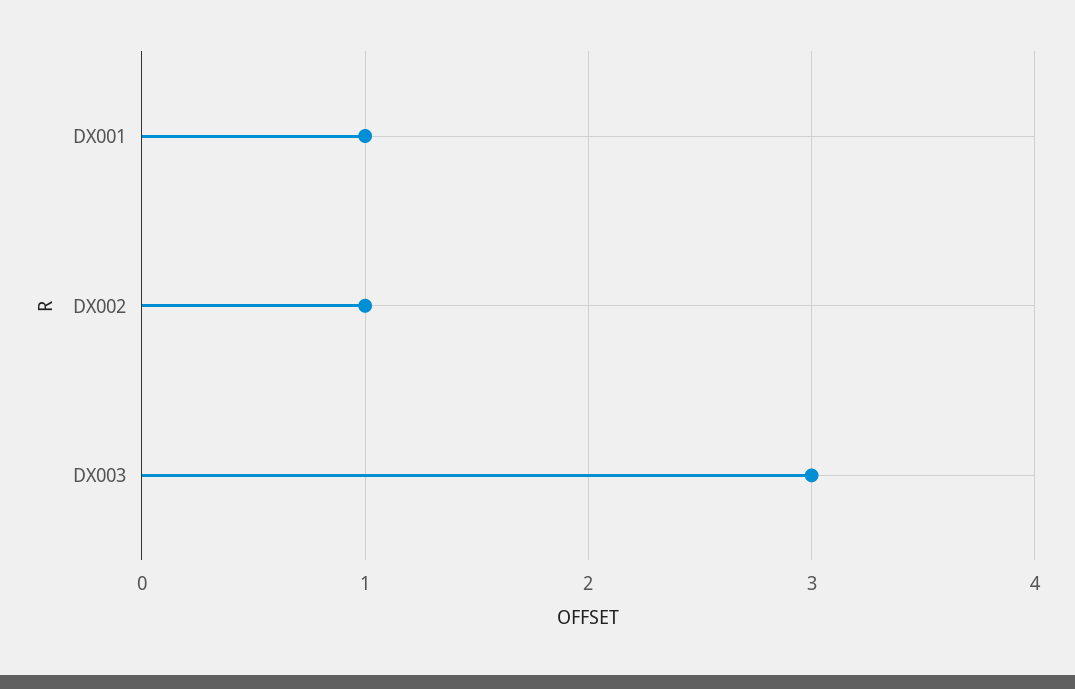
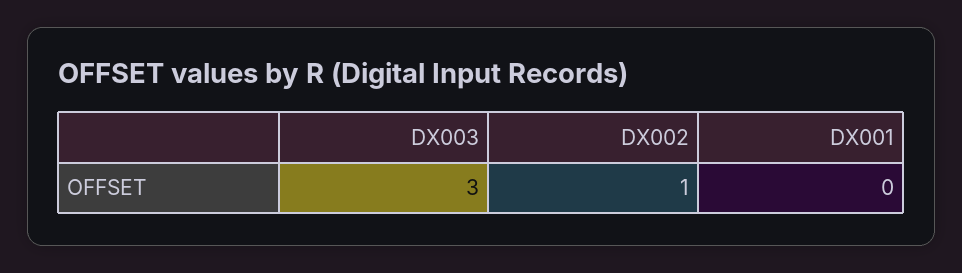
  {
-   "DX001": 1,
+   "DX001": 0,
    "DX002": 1,
    "DX003": 3
  }

